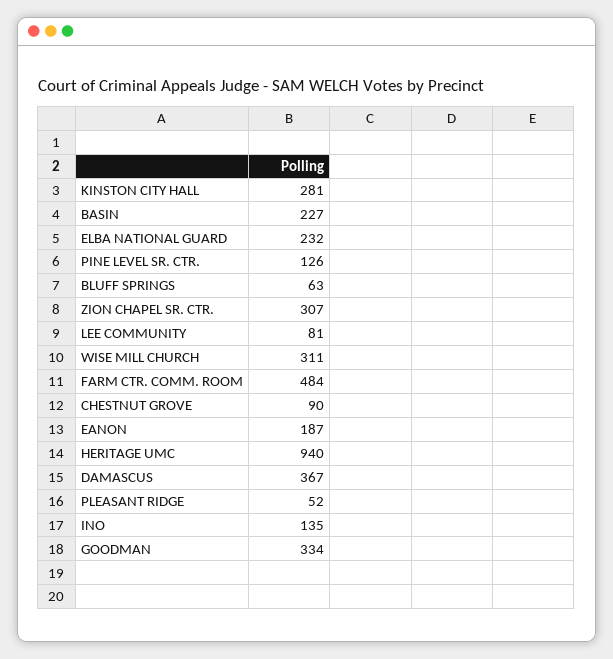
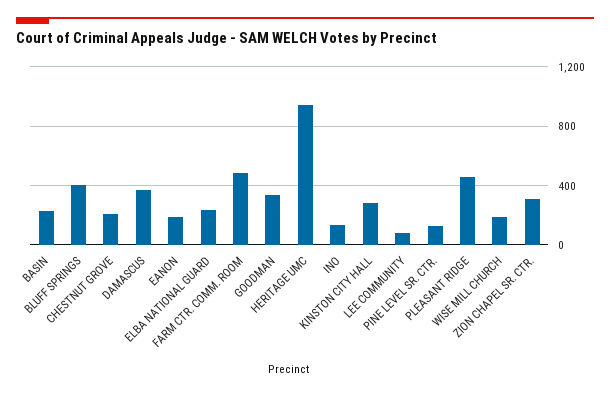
  {
    "KINSTON CITY HALL": 281,
    "BASIN": 227,
    "ELBA NATIONAL GUARD": 232,
    "PINE LEVEL SR. CTR.": 126,
-   "BLUFF SPRINGS": 63,
+   "BLUFF SPRINGS": 400,
    "ZION CHAPEL SR. CTR.": 307,
    "LEE COMMUNITY": 81,
-   "WISE MILL CHURCH": 311,
+   "WISE MILL CHURCH": 200,
    "FARM CTR. COMM. ROOM": 484,
-   "CHESTNUT GROVE": 90,
+   "CHESTNUT GROVE": 200,
    "EANON": 187,
    "HERITAGE UMC": 940,
    "DAMASCUS": 367,
-   "PLEASANT RIDGE": 52,
+   "PLEASANT RIDGE": 450,
    "INO": 135,
    "GOODMAN": 334
  }

